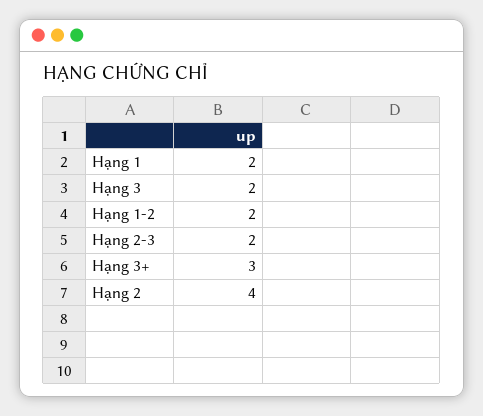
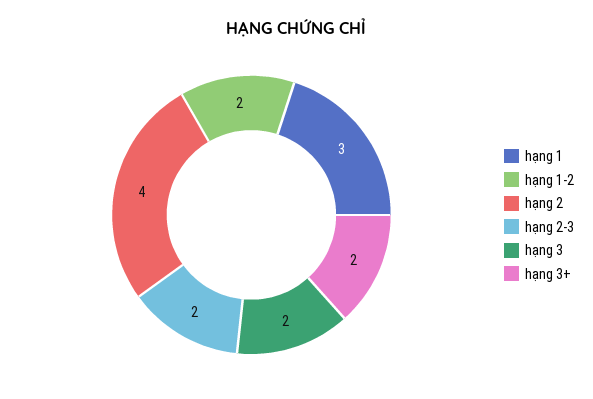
  {
-   "Hạng 1": 2,
+   "Hạng 1": 3,
    "Hạng 3": 2,
    "Hạng 1-2": 2,
    "Hạng 2-3": 2,
-   "Hạng 3+": 3,
+   "Hạng 3+": 2,
    "Hạng 2": 4
  }

